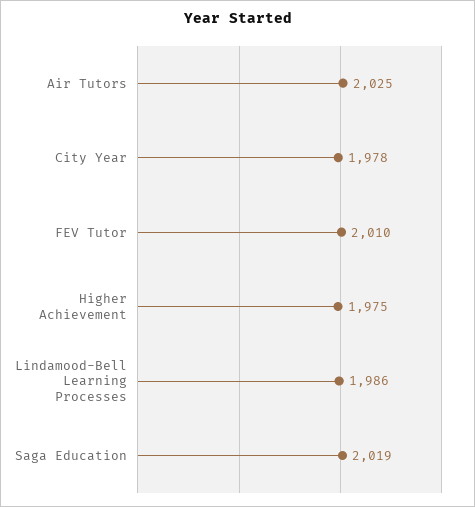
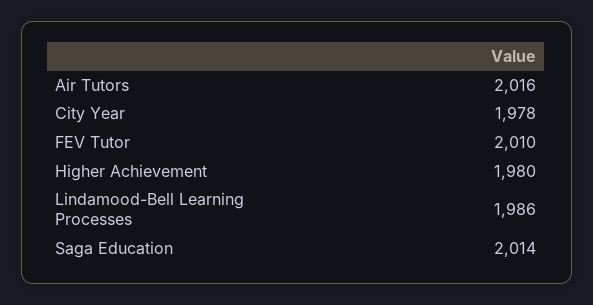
  {
-   "Air Tutors": 2025,
+   "Air Tutors": 2016,
    "City Year": 1978,
    "FEV Tutor": 2010,
-   "Higher Achievement": 1975,
+   "Higher Achievement": 1980,
    "Lindamood-Bell Learning Processes": 1986,
-   "Saga Education": 2019
+   "Saga Education": 2014
  }

